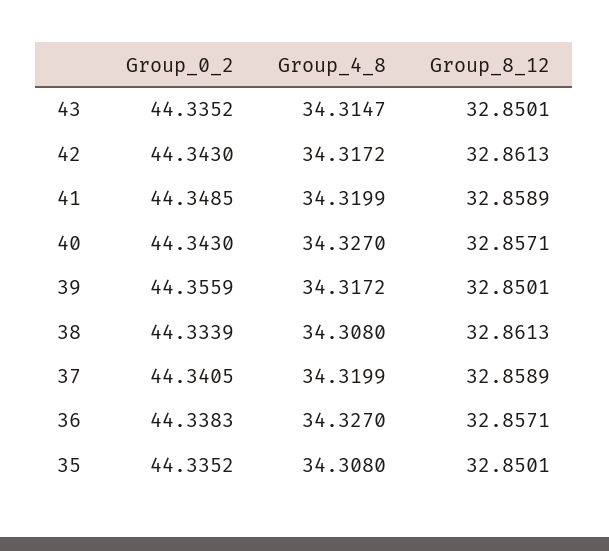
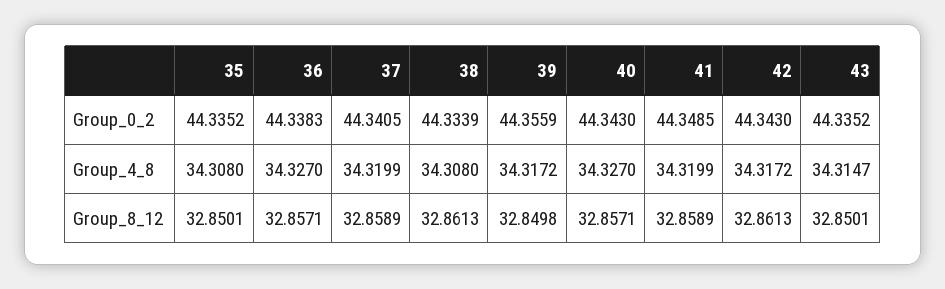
  {
    "Group_0_2": {
      "43": 44.3352,
      "42": 44.343,
      "41": 44.3485,
      "40": 44.343,
      "39": 44.3559,
      "38": 44.3339,
      "37": 44.3405,
      "36": 44.3383,
      "35": 44.3352
    },
    "Group_4_8": {
      "43": 34.3147,
      "42": 34.3172,
      "41": 34.3199,
      "40": 34.327,
      "39": 34.3172,
      "38": 34.308,
      "37": 34.3199,
      "36": 34.327,
      "35": 34.308
    },
    "Group_8_12": {
      "43": 32.8501,
      "42": 32.8613,
      "41": 32.8589,
      "40": 32.8571,
-     "39": 32.8501,
+     "39": 32.8498,
      "38": 32.8613,
      "37": 32.8589,
      "36": 32.8571,
      "35": 32.8501
    }
  }

